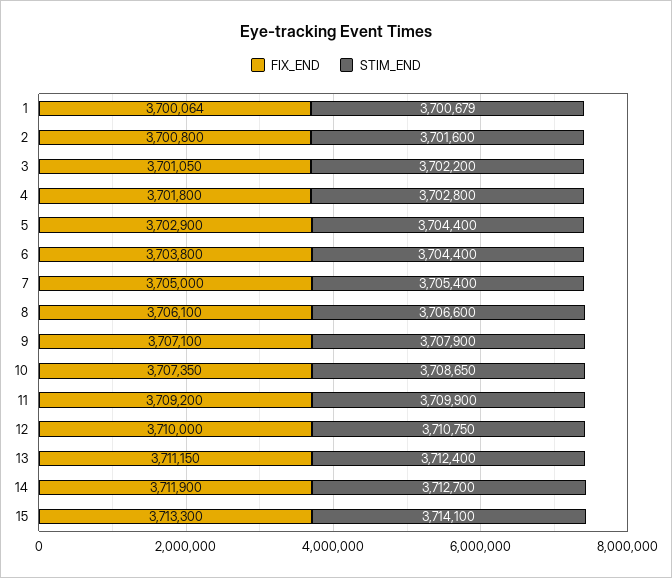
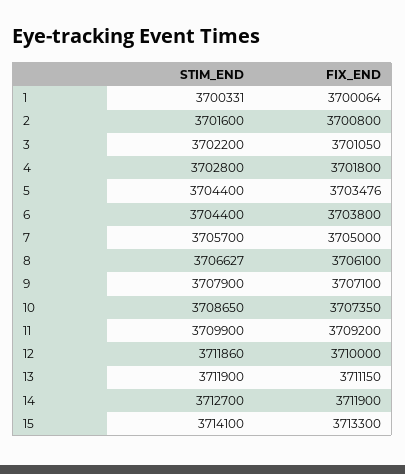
  {
    "FIX_END": {
      "1": 3700064,
      "2": 3700800,
      "3": 3701050,
      "4": 3701800,
-     "5": 3702900,
+     "5": 3703476,
      "6": 3703800,
      "7": 3705000,
      "8": 3706100,
      "9": 3707100,
      "10": 3707350,
      "11": 3709200,
      "12": 3710000,
      "13": 3711150,
      "14": 3711900,
      "15": 3713300
    },
    "STIM_END": {
-     "1": 3700679,
+     "1": 3700331,
      "2": 3701600,
      "3": 3702200,
      "4": 3702800,
      "5": 3704400,
      "6": 3704400,
-     "7": 3705400,
+     "7": 3705700,
-     "8": 3706600,
+     "8": 3706627,
      "9": 3707900,
      "10": 3708650,
      "11": 3709900,
-     "12": 3710750,
+     "12": 3711860,
-     "13": 3712400,
+     "13": 3711900,
      "14": 3712700,
      "15": 3714100
    }
  }

